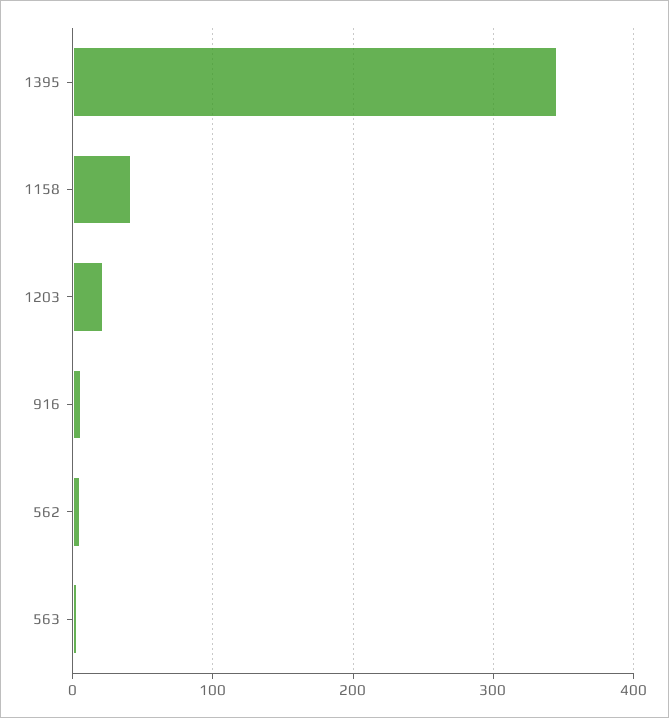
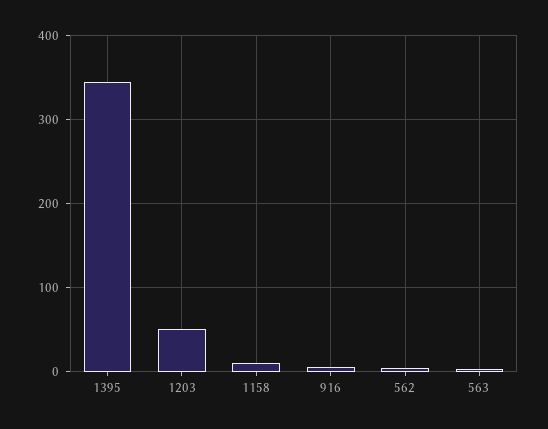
  {
    "1395": 350,
-   "1158": 40,
+   "1158": 10,
-   "1203": 20,
+   "1203": 50,
    "916": 10,
    "562": 10,
    "563": 0
  }

